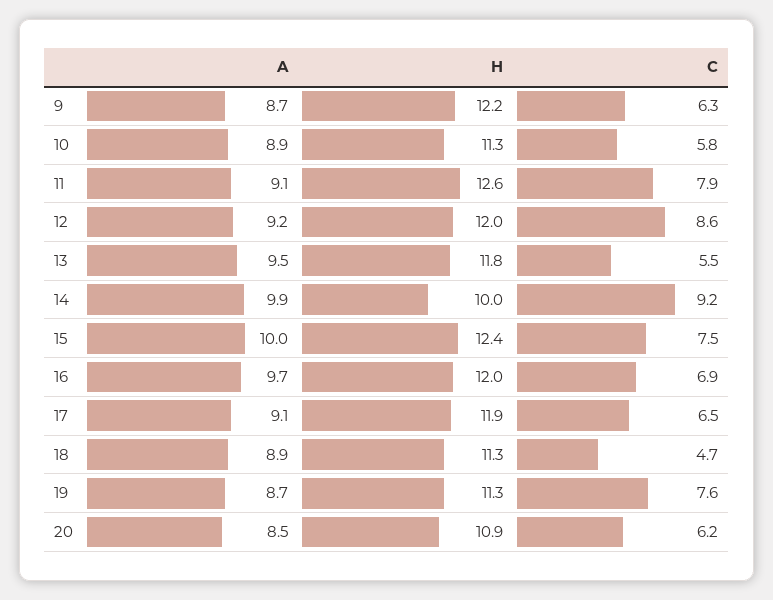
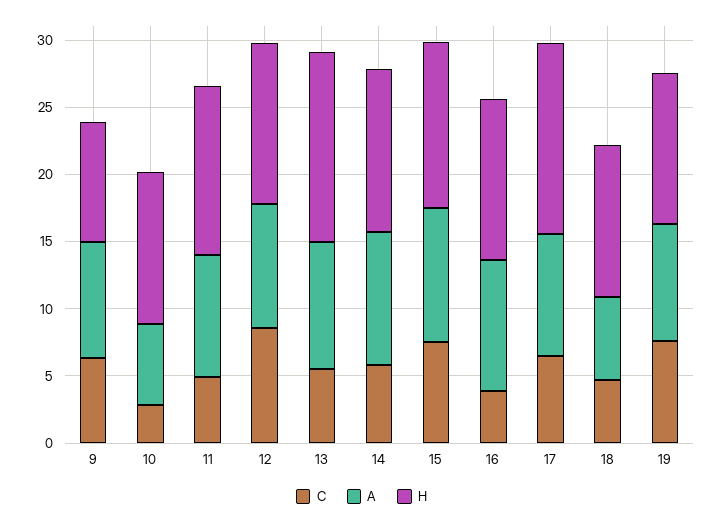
  {
    "A": {
      "9": 8.7,
-     "10": 8.9,
+     "10": 6,
      "11": 9.1,
      "12": 9.2,
      "13": 9.5,
      "14": 9.9,
      "15": 10,
      "16": 9.7,
      "17": 9.1,
-     "18": 8.9,
+     "18": 6,
-     "19": 8.7,
+     "19": 8.7
-     "20": 8.5
    },
    "H": {
-     "9": 12.2,
+     "9": 9,
      "10": 11.3,
      "11": 12.6,
      "12": 12,
-     "13": 11.8,
+     "13": 14,
-     "14": 10,
+     "14": 12,
      "15": 12.4,
      "16": 12,
-     "17": 11.9,
+     "17": 14,
      "18": 11.3,
-     "19": 11.3,
+     "19": 11.3
-     "20": 10.9
    },
    "C": {
      "9": 6.3,
-     "10": 5.8,
+     "10": 3,
-     "11": 7.9,
+     "11": 5,
      "12": 8.6,
      "13": 5.5,
-     "14": 9.2,
+     "14": 6,
      "15": 7.5,
-     "16": 6.9,
+     "16": 4,
      "17": 6.5,
      "18": 4.7,
-     "19": 7.6,
+     "19": 7.6
-     "20": 6.2
    }
  }

